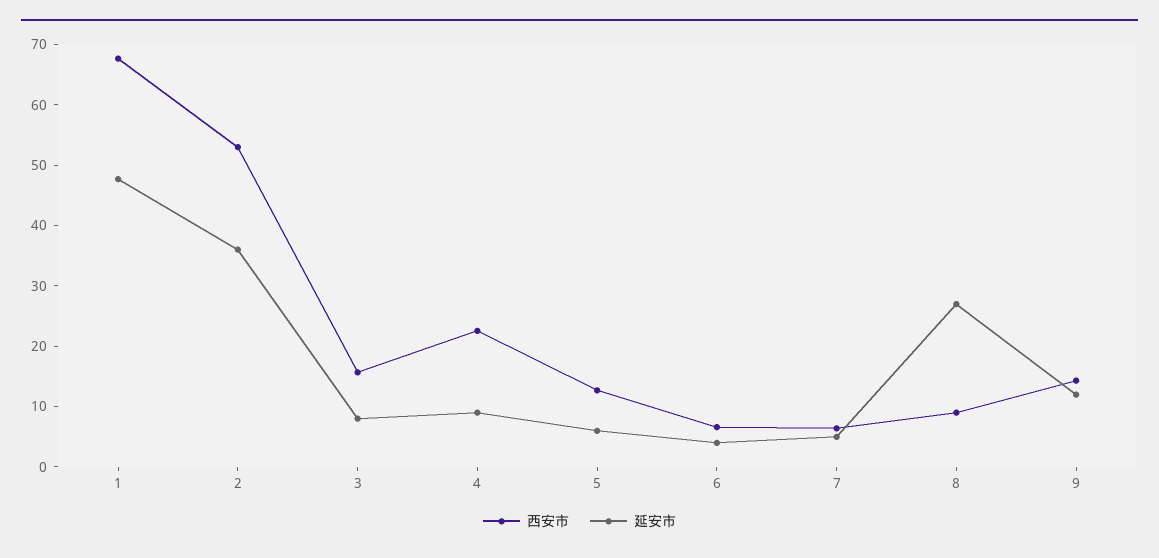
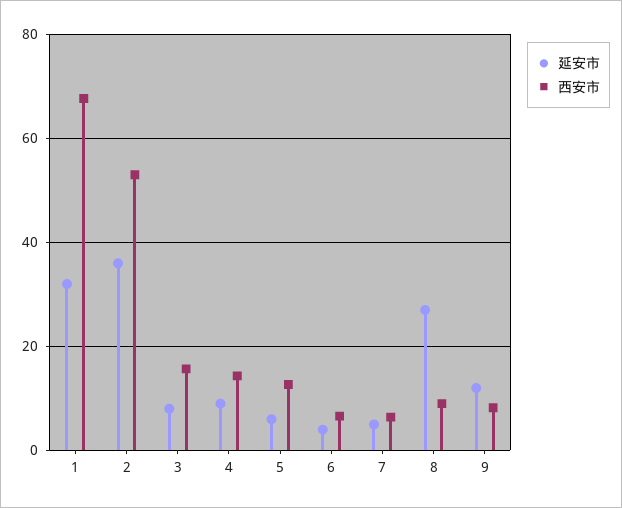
  {
    "西安市": {
      "1": 68,
      "2": 54,
      "3": 16,
-     "4": 22,
+     "4": 14,
      "5": 12,
      "6": 6,
      "7": 6,
      "8": 10,
-     "9": 14
+     "9": 8
    },
    "延安市": {
-     "1": 48,
+     "1": 32,
      "2": 36,
      "3": 8,
      "4": 10,
      "5": 6,
      "6": 4,
      "7": 6,
      "8": 28,
      "9": 12
    }
  }

